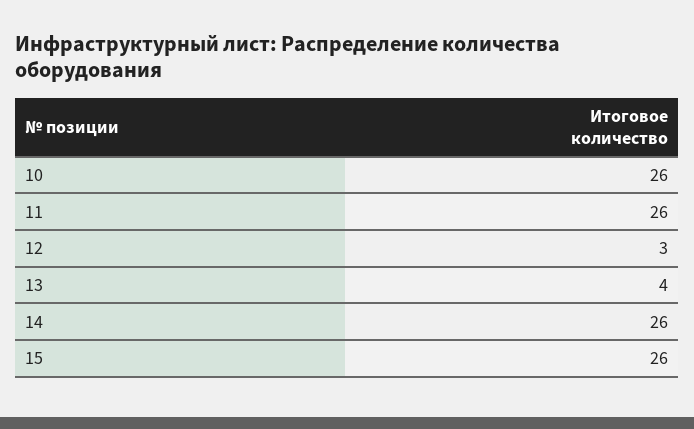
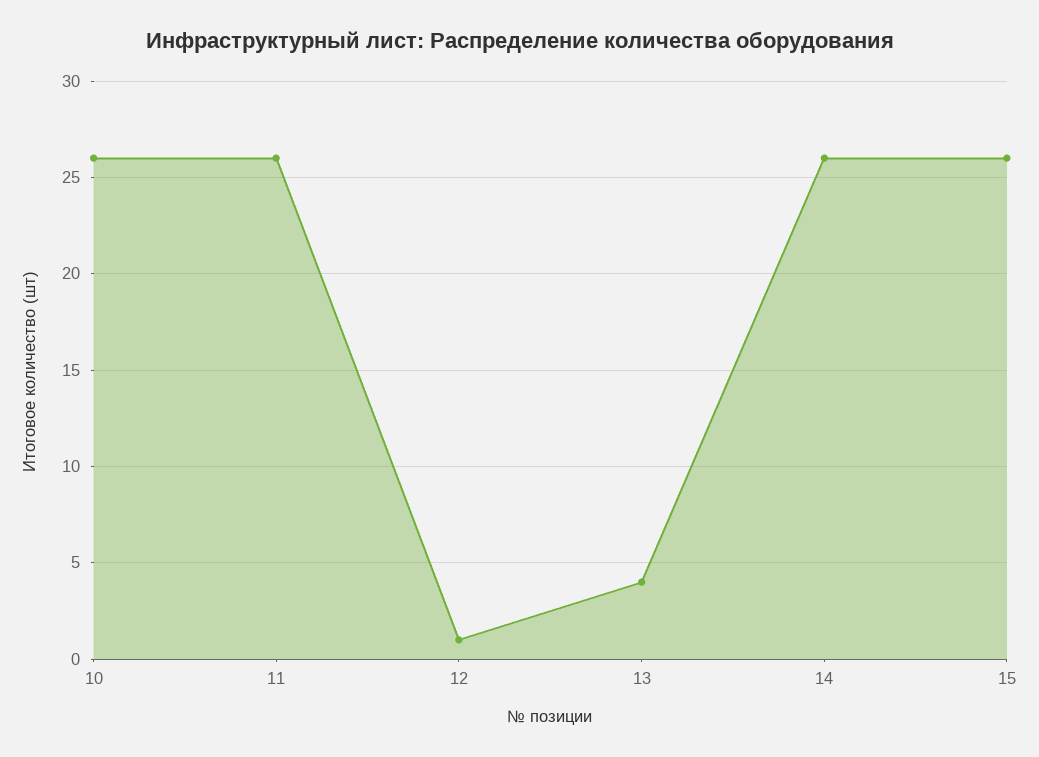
  {
    "10": 26,
    "11": 26,
-   "12": 3,
+   "12": 1,
    "13": 4,
    "14": 26,
    "15": 26
  }

